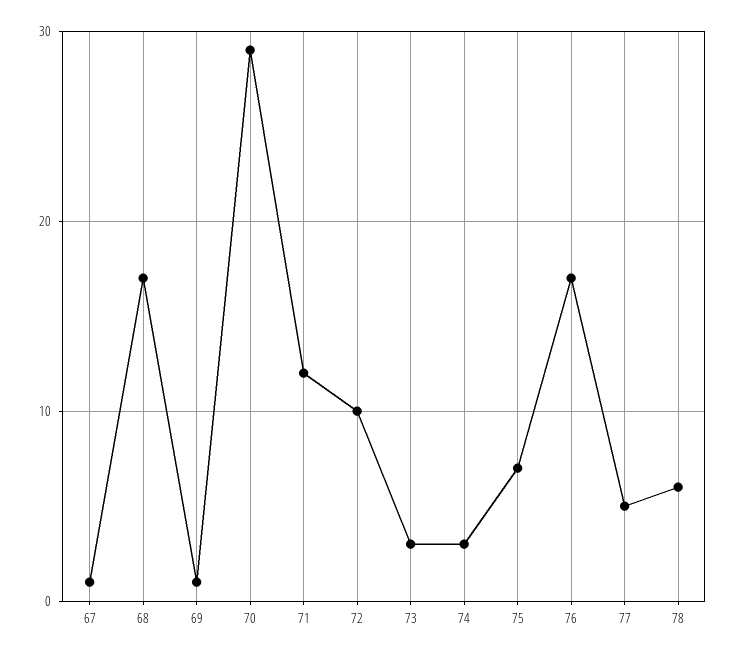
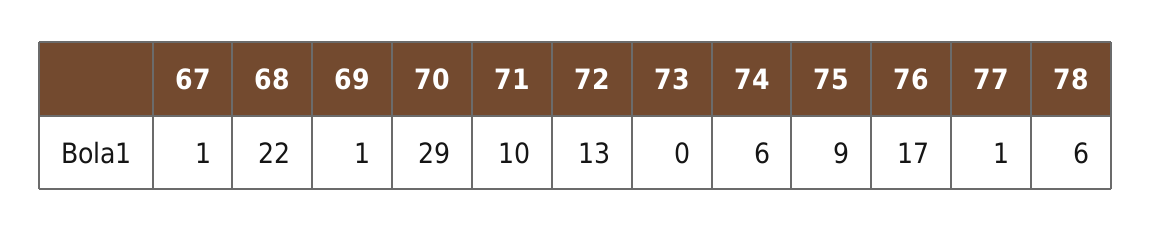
  {
    "67": 1,
-   "68": 17,
+   "68": 22,
    "69": 1,
    "70": 29,
-   "71": 12,
+   "71": 10,
-   "72": 10,
+   "72": 13,
-   "73": 3,
+   "73": 0,
-   "74": 3,
+   "74": 6,
-   "75": 7,
+   "75": 9,
    "76": 17,
-   "77": 5,
+   "77": 1,
    "78": 6
  }

